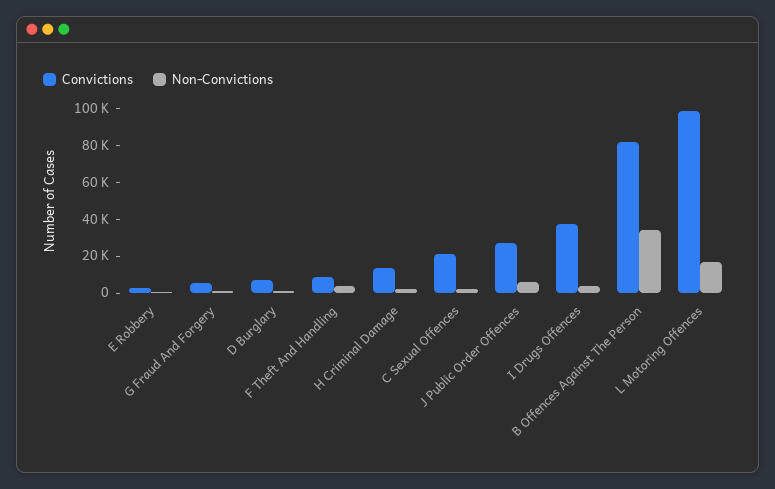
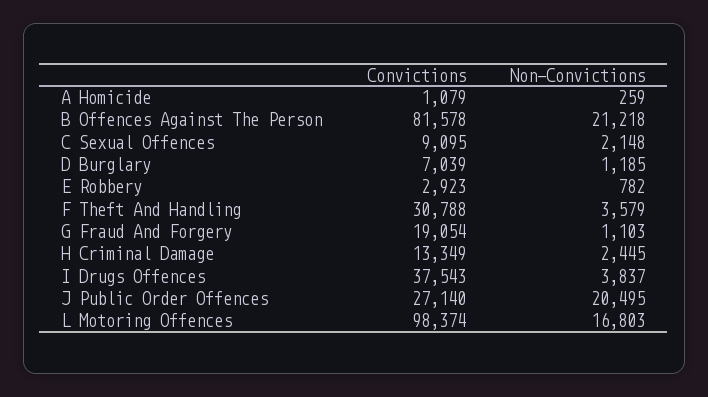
  {
    "Convictions": {
      "E Robbery": 2923,
-     "G Fraud And Forgery": 5000,
+     "G Fraud And Forgery": 19054,
      "D Burglary": 7039,
-     "F Theft And Handling": 10000,
+     "F Theft And Handling": 30788,
      "H Criminal Damage": 13349,
-     "C Sexual Offences": 20000,
+     "C Sexual Offences": 9095,
      "J Public Order Offences": 27140,
      "I Drugs Offences": 37543,
      "B Offences Against The Person": 81578,
-     "L Motoring Offences": 98374
+     "L Motoring Offences": 98374,
+     "A Homicide": 1079
    },
    "Non-Convictions": {
      "E Robbery": 782,
      "G Fraud And Forgery": 1103,
      "D Burglary": 1185,
      "F Theft And Handling": 3579,
      "H Criminal Damage": 2445,
      "C Sexual Offences": 2148,
-     "J Public Order Offences": 5000,
+     "J Public Order Offences": 20495,
      "I Drugs Offences": 3837,
-     "B Offences Against The Person": 35000,
+     "B Offences Against The Person": 21218,
-     "L Motoring Offences": 16803
+     "L Motoring Offences": 16803,
+     "A Homicide": 259
    }
  }

